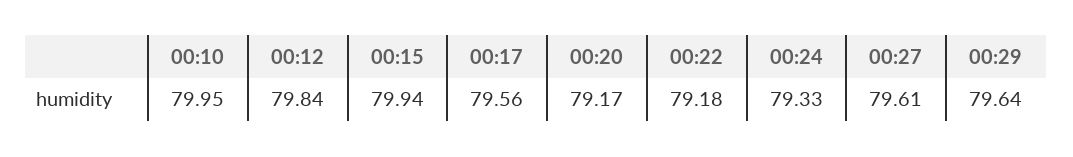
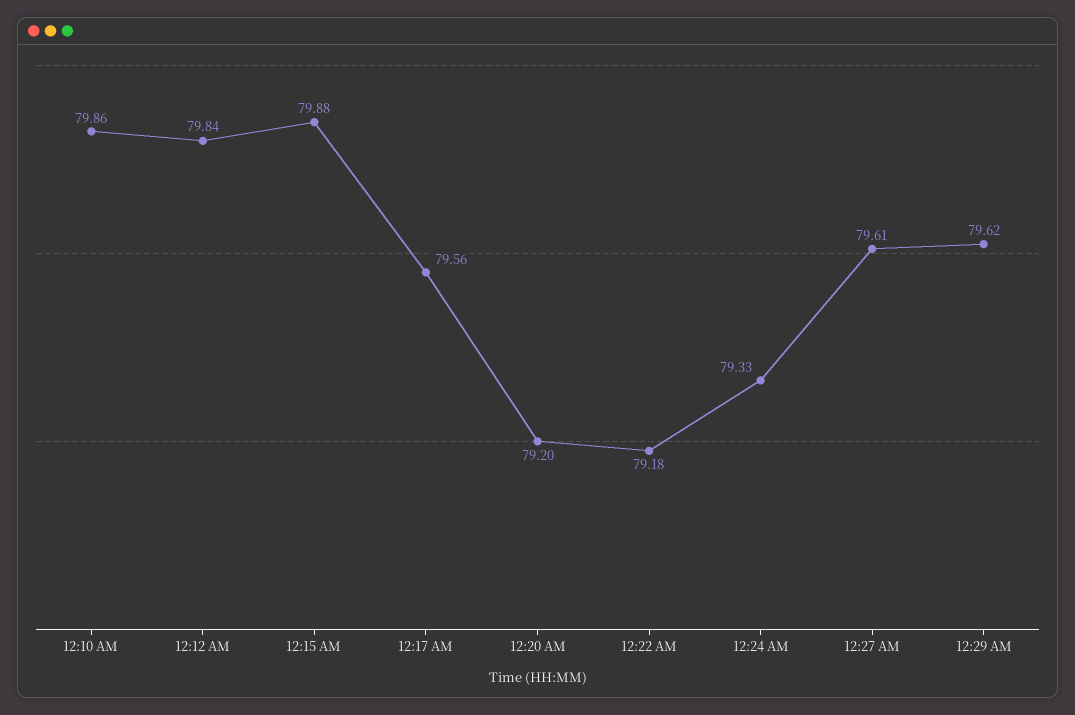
  {
-   "00:10": 79.95,
+   "00:10": 79.86,
    "00:12": 79.84,
-   "00:15": 79.94,
+   "00:15": 79.88,
    "00:17": 79.56,
-   "00:20": 79.17,
+   "00:20": 79.2,
    "00:22": 79.18,
    "00:24": 79.33,
    "00:27": 79.61,
-   "00:29": 79.64
+   "00:29": 79.62
  }

